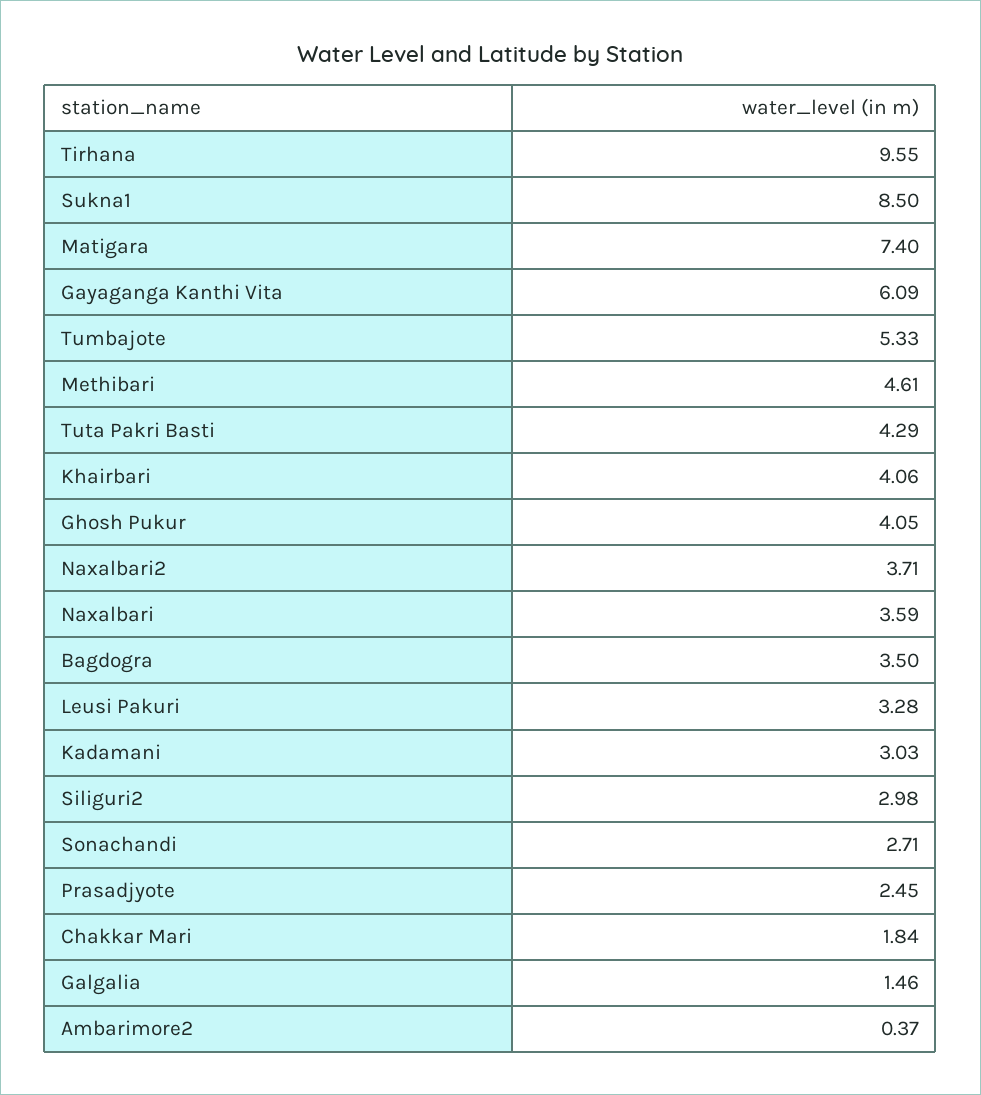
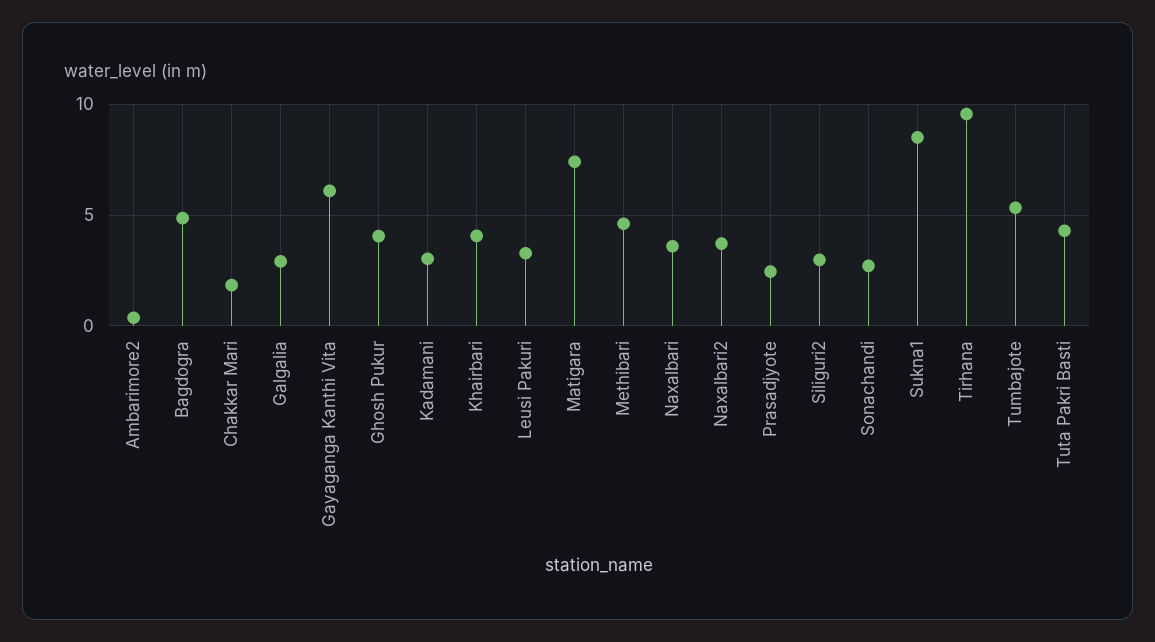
  {
    "Tirhana": 9.55,
    "Sukna1": 8.5,
    "Matigara": 7.4,
    "Gayaganga Kanthi Vita": 6.09,
    "Tumbajote": 5.33,
    "Methibari": 4.61,
    "Tuta Pakri Basti": 4.29,
    "Khairbari": 4.06,
    "Ghosh Pukur": 4.05,
    "Naxalbari2": 3.71,
    "Naxalbari": 3.59,
-   "Bagdogra": 3.5,
+   "Bagdogra": 5,
    "Leusi Pakuri": 3.28,
    "Kadamani": 3.03,
    "Siliguri2": 2.98,
    "Sonachandi": 2.71,
    "Prasadjyote": 2.45,
    "Chakkar Mari": 1.84,
-   "Galgalia": 1.46,
+   "Galgalia": 3,
    "Ambarimore2": 0.37
  }

